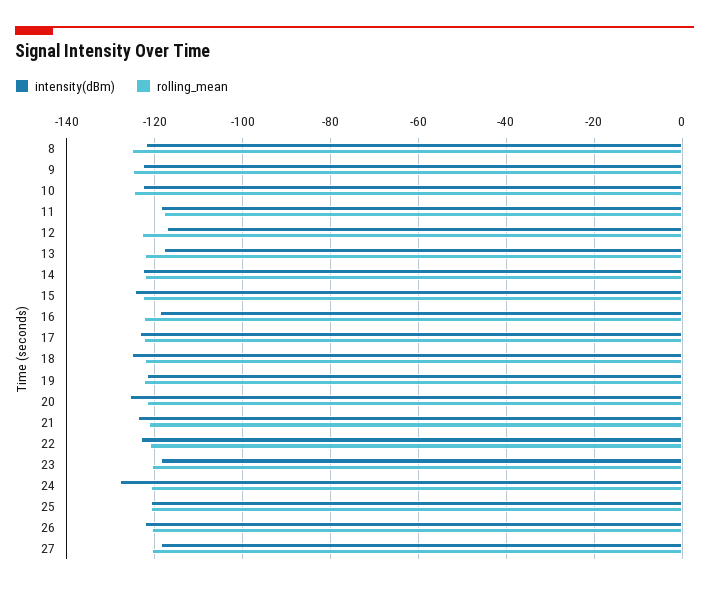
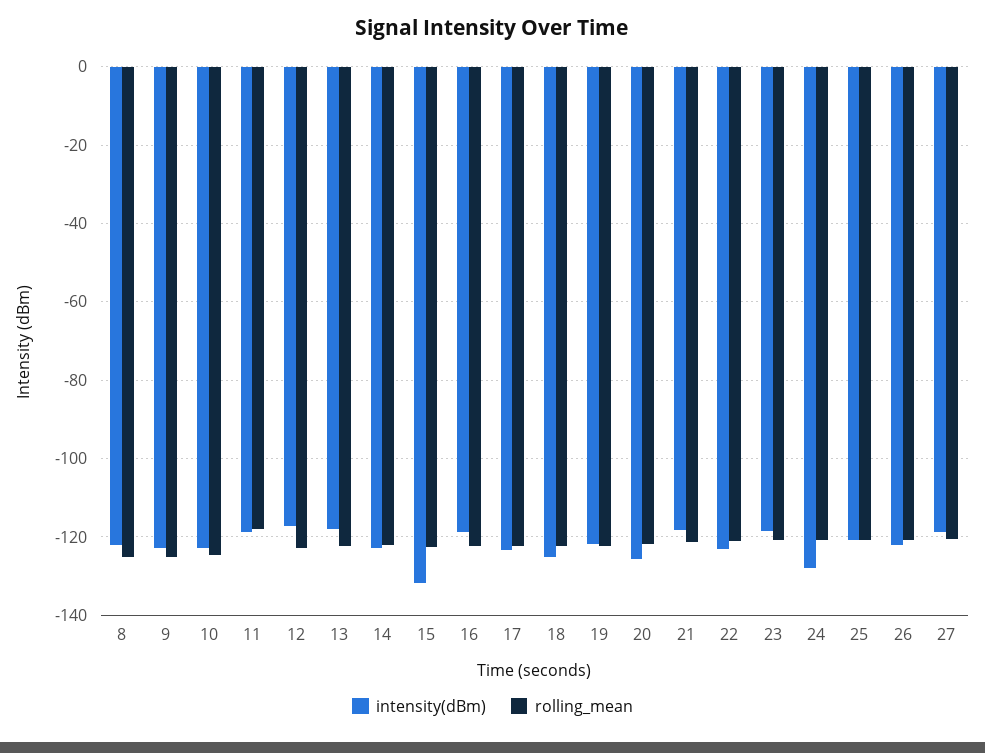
  {
    "intensity(dBm)": {
      "8": -122,
      "9": -122,
      "10": -122,
      "11": -118,
      "12": -118,
      "13": -118,
      "14": -122,
-     "15": -124,
+     "15": -132,
      "16": -118,
      "17": -124,
      "18": -126,
      "19": -122,
      "20": -126,
-     "21": -124,
+     "21": -118,
      "22": -124,
      "23": -118,
      "24": -128,
      "25": -120,
      "26": -122,
      "27": -118
    },
    "rolling_mean": {
      "8": -126,
      "9": -124,
      "10": -124,
      "11": -118,
      "12": -122,
      "13": -122,
      "14": -122,
      "15": -122,
      "16": -122,
      "17": -122,
      "18": -122,
      "19": -122,
      "20": -122,
      "21": -122,
      "22": -122,
      "23": -120,
      "24": -120,
      "25": -120,
      "26": -120,
      "27": -120
    }
  }

